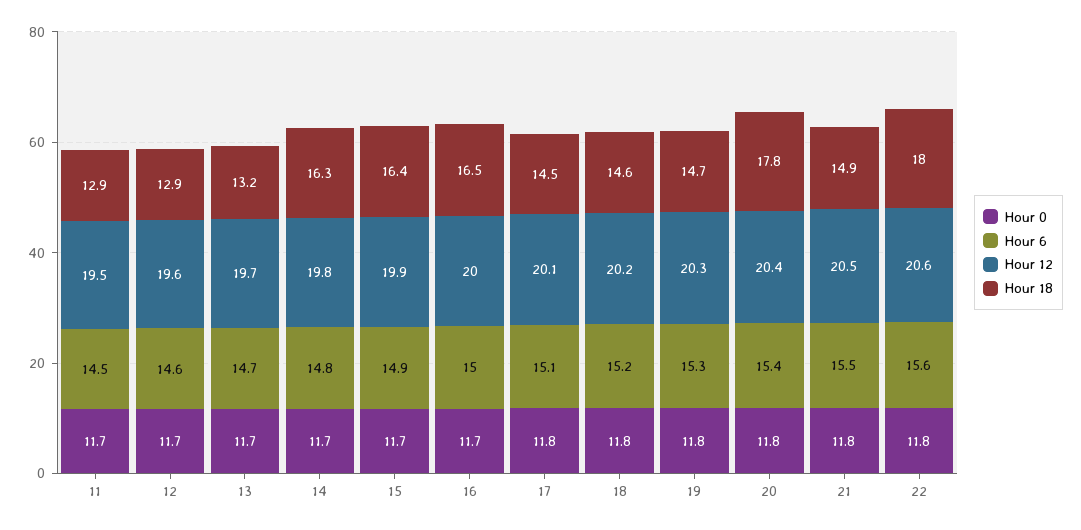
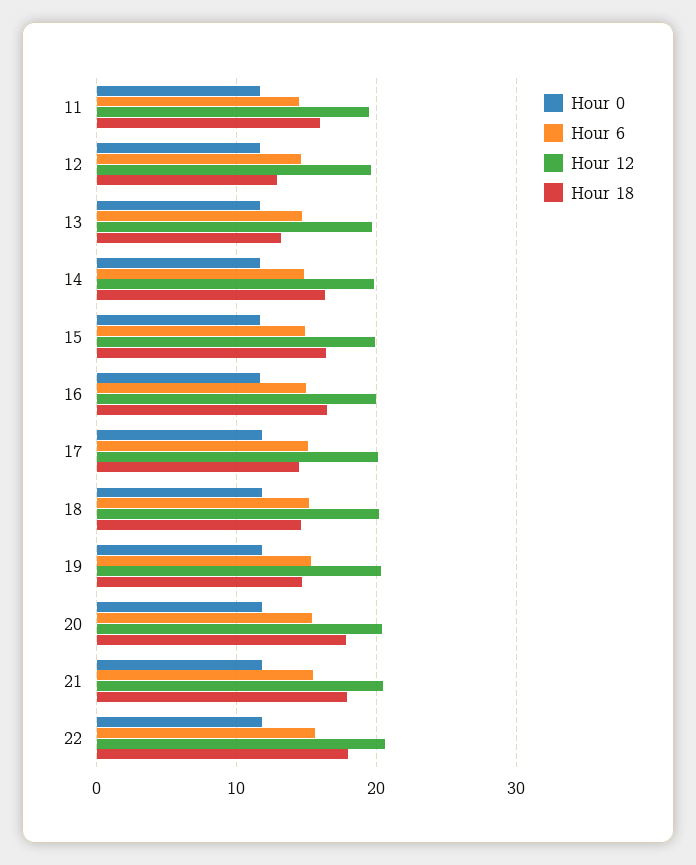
  {
    "Hour 0": {
      "11": 11.7,
      "12": 11.7,
      "13": 11.7,
      "14": 11.7,
      "15": 11.7,
      "16": 11.7,
      "17": 11.8,
      "18": 11.8,
      "19": 11.8,
      "20": 11.8,
      "21": 11.8,
      "22": 11.8
    },
    "Hour 6": {
      "11": 14.5,
      "12": 14.6,
      "13": 14.7,
      "14": 14.8,
      "15": 14.9,
      "16": 15,
      "17": 15.1,
      "18": 15.2,
      "19": 15.3,
      "20": 15.4,
      "21": 15.5,
      "22": 15.6
    },
    "Hour 12": {
      "11": 19.5,
      "12": 19.6,
      "13": 19.7,
      "14": 19.8,
      "15": 19.9,
      "16": 20,
      "17": 20.1,
      "18": 20.2,
      "19": 20.3,
      "20": 20.4,
      "21": 20.5,
      "22": 20.6
    },
    "Hour 18": {
-     "11": 12.9,
+     "11": 16,
      "12": 12.9,
      "13": 13.2,
      "14": 16.3,
      "15": 16.4,
      "16": 16.5,
      "17": 14.5,
      "18": 14.6,
      "19": 14.7,
      "20": 17.8,
-     "21": 14.9,
+     "21": 18,
      "22": 18
    }
  }

